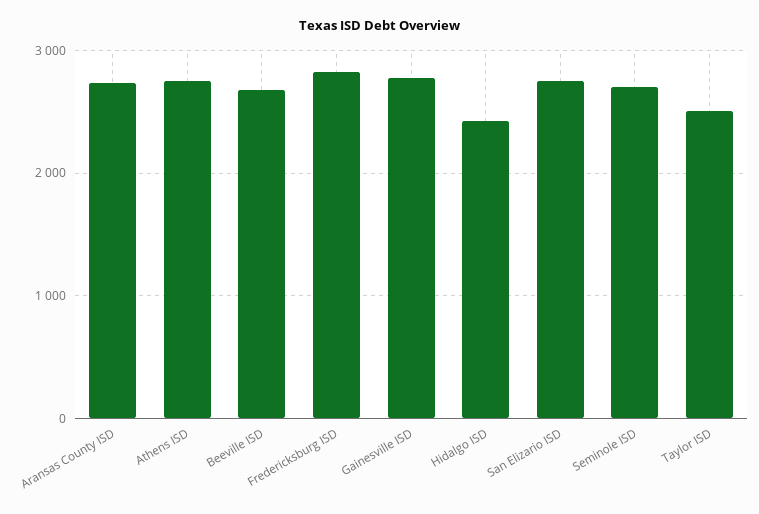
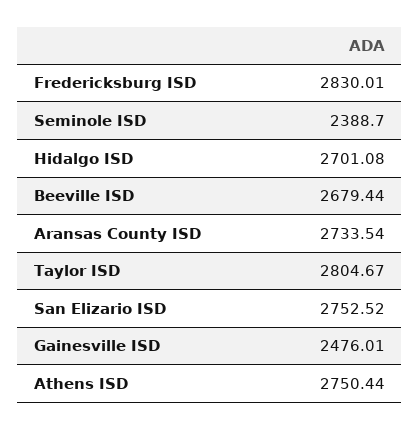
  {
    "Aransas County ISD": 2733.54,
    "Athens ISD": 2750.44,
    "Beeville ISD": 2679.44,
    "Fredericksburg ISD": 2830.01,
-   "Gainesville ISD": 2800,
+   "Gainesville ISD": 2476.01,
-   "Hidalgo ISD": 2400,
+   "Hidalgo ISD": 2701.08,
    "San Elizario ISD": 2752.52,
-   "Seminole ISD": 2700,
+   "Seminole ISD": 2388.7,
-   "Taylor ISD": 2500
+   "Taylor ISD": 2804.67
  }

